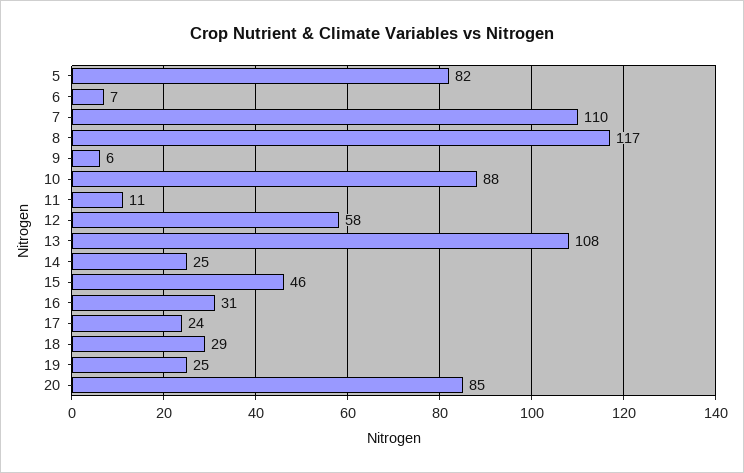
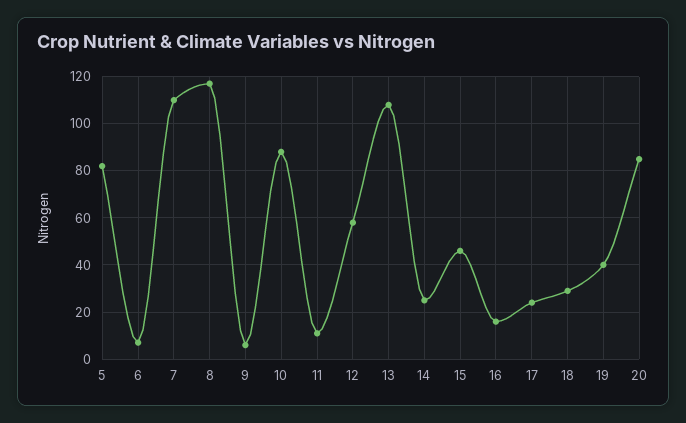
  {
    "5": 82,
    "6": 7,
    "7": 110,
    "8": 117,
    "9": 6,
    "10": 88,
    "11": 11,
    "12": 58,
    "13": 108,
    "14": 25,
    "15": 46,
-   "16": 31,
+   "16": 15,
    "17": 24,
    "18": 29,
-   "19": 25,
+   "19": 40,
    "20": 85
  }

